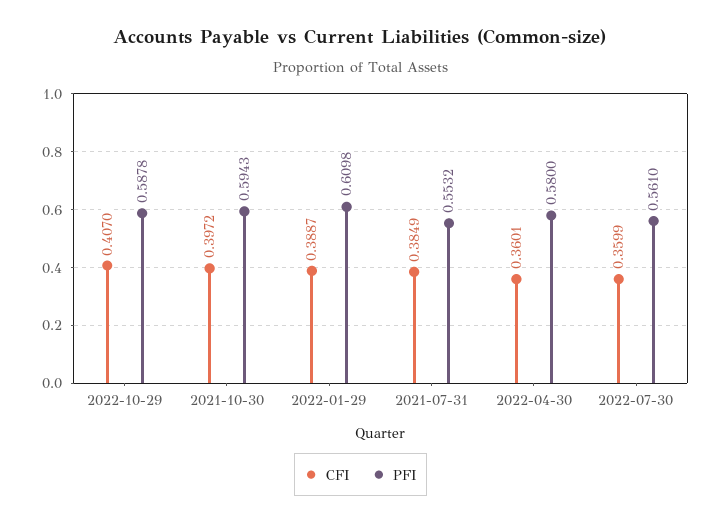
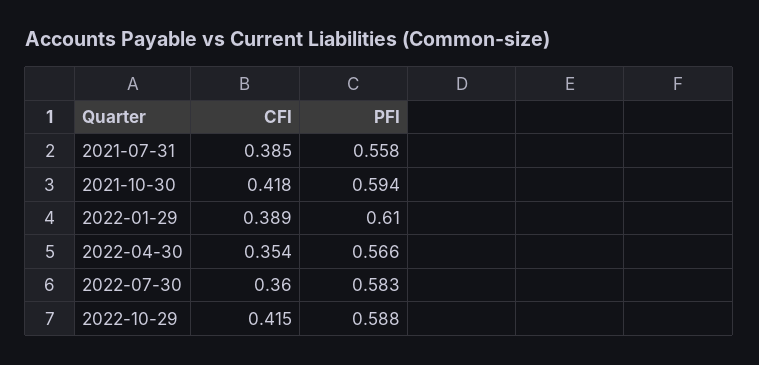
  {
    "CFI": {
-     "2022-10-29": 0.407,
+     "2022-10-29": 0.415,
-     "2021-10-30": 0.3972,
+     "2021-10-30": 0.418,
      "2022-01-29": 0.3887,
      "2021-07-31": 0.3849,
-     "2022-04-30": 0.3601,
+     "2022-04-30": 0.354,
      "2022-07-30": 0.3599
    },
    "PFI": {
      "2022-10-29": 0.5878,
      "2021-10-30": 0.5943,
      "2022-01-29": 0.6098,
-     "2021-07-31": 0.5532,
+     "2021-07-31": 0.558,
-     "2022-04-30": 0.58,
+     "2022-04-30": 0.566,
-     "2022-07-30": 0.561
+     "2022-07-30": 0.583
    }
  }

